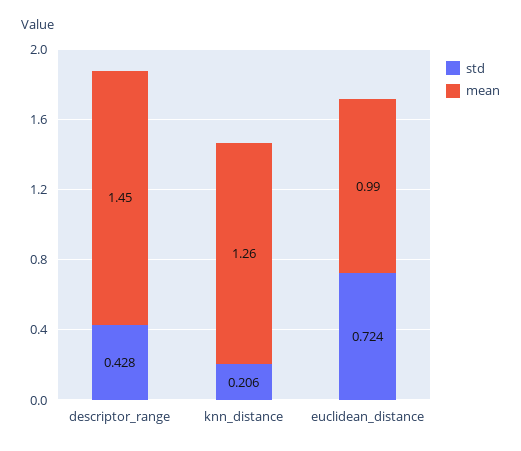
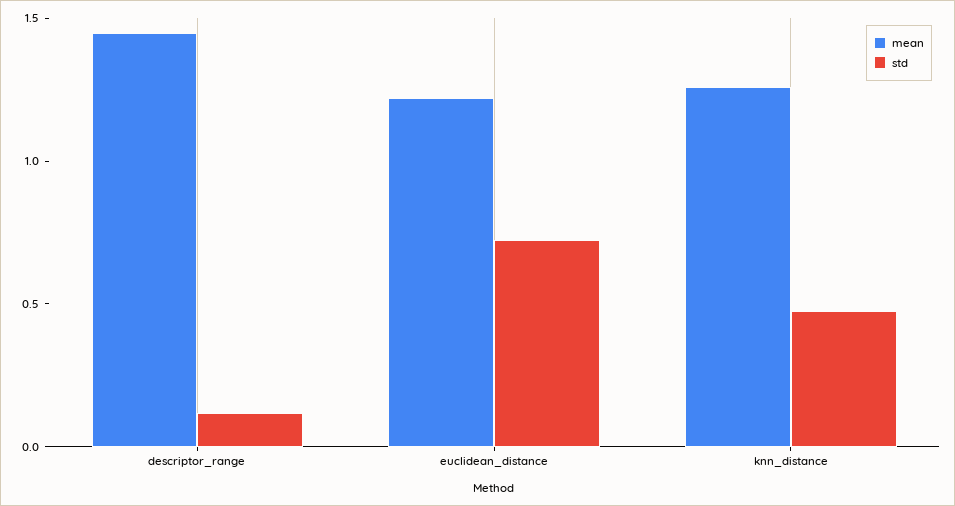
  {
    "std": {
-     "descriptor_range": 0.428,
+     "descriptor_range": 0.1,
-     "knn_distance": 0.206,
+     "knn_distance": 0.5,
      "euclidean_distance": 0.724
    },
    "mean": {
      "descriptor_range": 1.45,
      "knn_distance": 1.26,
-     "euclidean_distance": 0.99
+     "euclidean_distance": 1.2
    }
  }

